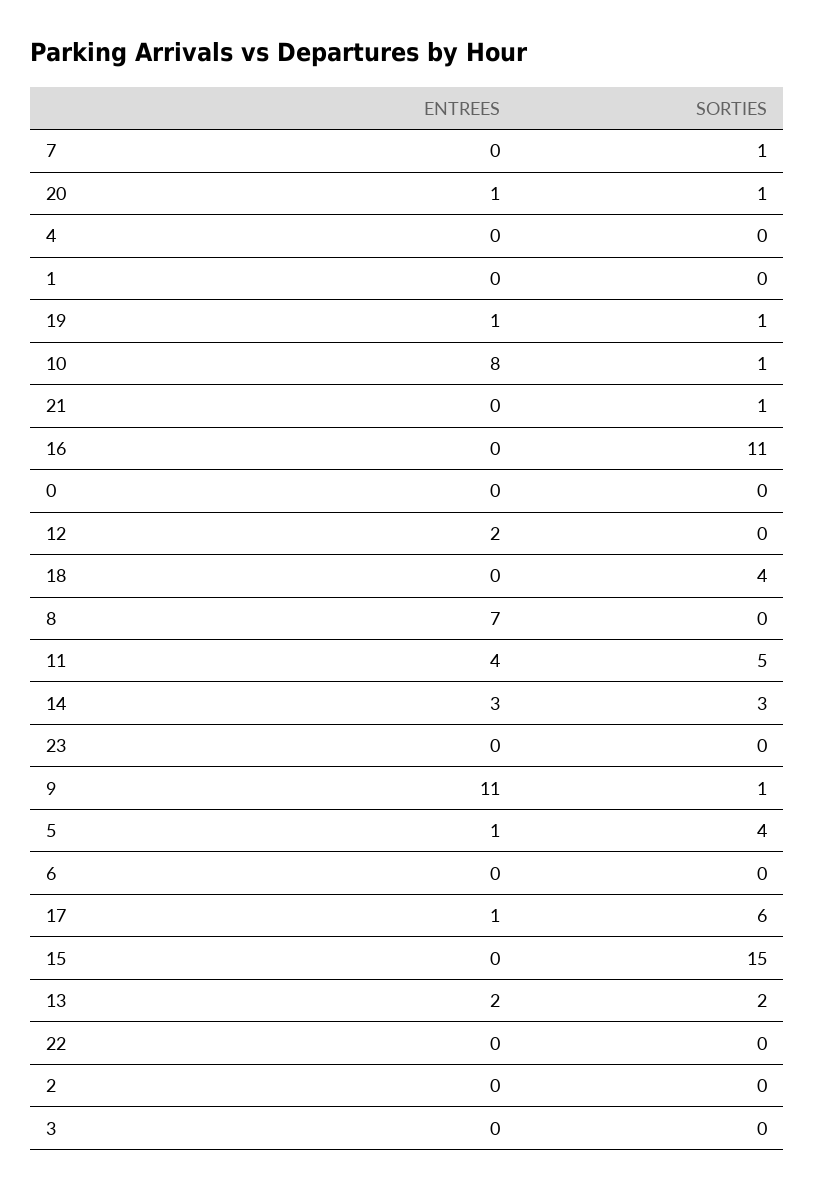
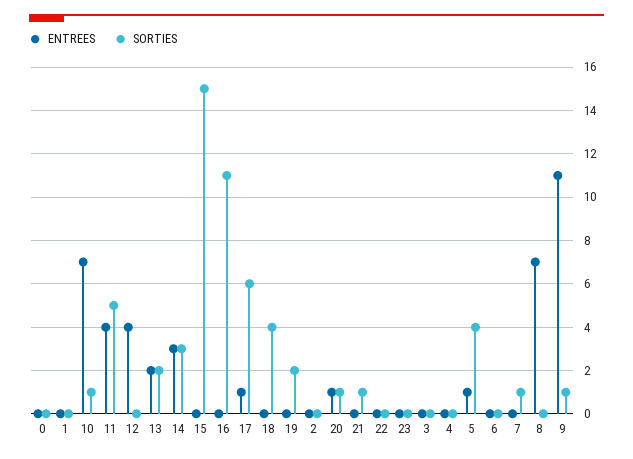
  {
    "ENTREES": {
      "7": 0,
      "20": 1,
      "4": 0,
      "1": 0,
-     "19": 1,
+     "19": 0,
-     "10": 8,
+     "10": 7,
      "21": 0,
      "16": 0,
      "0": 0,
-     "12": 2,
+     "12": 4,
      "18": 0,
      "8": 7,
      "11": 4,
      "14": 3,
      "23": 0,
      "9": 11,
      "5": 1,
      "6": 0,
      "17": 1,
      "15": 0,
      "13": 2,
      "22": 0,
      "2": 0,
      "3": 0
    },
    "SORTIES": {
      "7": 1,
      "20": 1,
      "4": 0,
      "1": 0,
-     "19": 1,
+     "19": 2,
      "10": 1,
      "21": 1,
      "16": 11,
      "0": 0,
      "12": 0,
      "18": 4,
      "8": 0,
      "11": 5,
      "14": 3,
      "23": 0,
      "9": 1,
      "5": 4,
      "6": 0,
      "17": 6,
      "15": 15,
      "13": 2,
      "22": 0,
      "2": 0,
      "3": 0
    }
  }

